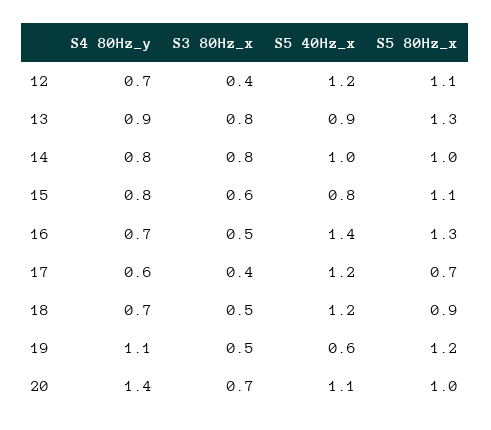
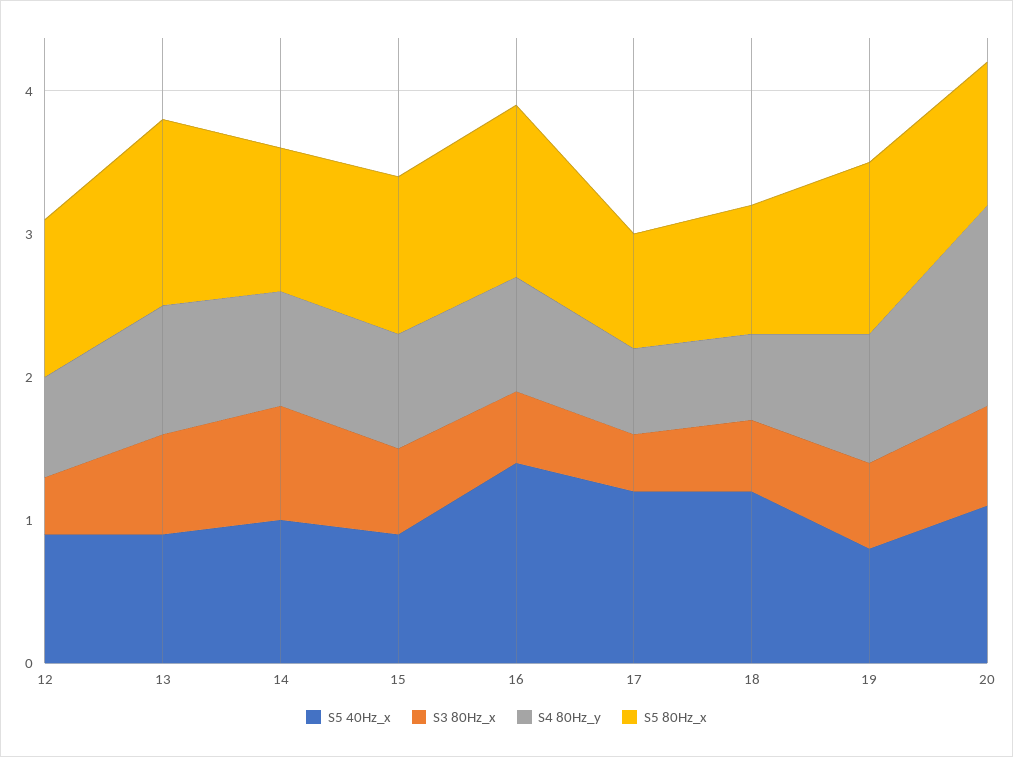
  {
    "S4 80Hz_y": {
      "12": 0.7,
      "13": 0.9,
      "14": 0.8,
      "15": 0.8,
-     "16": 0.7,
+     "16": 0.8,
      "17": 0.6,
-     "18": 0.7,
+     "18": 0.6,
-     "19": 1.1,
+     "19": 0.9,
      "20": 1.4
    },
    "S3 80Hz_x": {
      "12": 0.4,
-     "13": 0.8,
+     "13": 0.7,
      "14": 0.8,
      "15": 0.6,
      "16": 0.5,
      "17": 0.4,
      "18": 0.5,
-     "19": 0.5,
+     "19": 0.6,
      "20": 0.7
    },
    "S5 40Hz_x": {
-     "12": 1.2,
+     "12": 0.9,
      "13": 0.9,
      "14": 1,
-     "15": 0.8,
+     "15": 0.9,
      "16": 1.4,
      "17": 1.2,
      "18": 1.2,
-     "19": 0.6,
+     "19": 0.8,
      "20": 1.1
    },
    "S5 80Hz_x": {
      "12": 1.1,
      "13": 1.3,
      "14": 1,
      "15": 1.1,
-     "16": 1.3,
+     "16": 1.2,
-     "17": 0.7,
+     "17": 0.8,
      "18": 0.9,
      "19": 1.2,
      "20": 1
    }
  }

